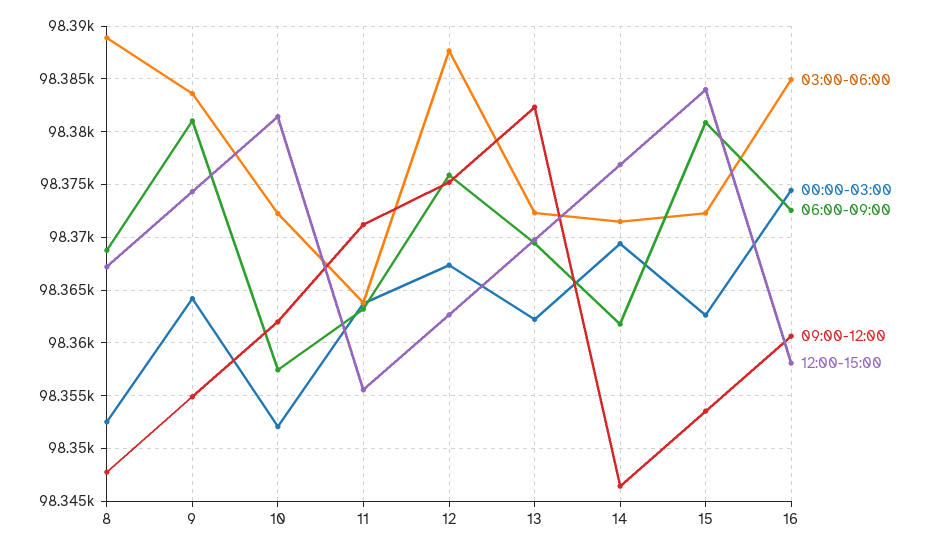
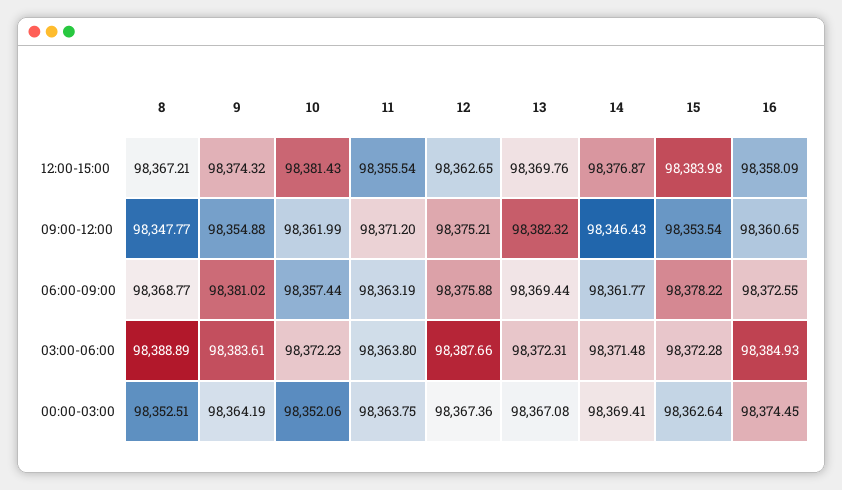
  {
    "03:00-06:00": {
      "8": 98388.89,
      "9": 98383.61,
      "10": 98372.23,
      "11": 98363.8,
      "12": 98387.66,
      "13": 98372.31,
      "14": 98371.48,
      "15": 98372.28,
      "16": 98384.93
    },
    "00:00-03:00": {
      "8": 98352.51,
      "9": 98364.19,
      "10": 98352.06,
      "11": 98363.75,
      "12": 98367.36,
-     "13": 98362,
+     "13": 98367.08,
      "14": 98369.41,
      "15": 98362.64,
      "16": 98374.45
    },
    "06:00-09:00": {
      "8": 98368.77,
      "9": 98381.02,
      "10": 98357.44,
      "11": 98363.19,
      "12": 98375.88,
      "13": 98369.44,
      "14": 98361.77,
-     "15": 98381,
+     "15": 98378.22,
      "16": 98372.55
    },
    "09:00-12:00": {
      "8": 98347.77,
      "9": 98354.88,
      "10": 98361.99,
      "11": 98371.2,
      "12": 98375.21,
      "13": 98382.32,
      "14": 98346.43,
      "15": 98353.54,
      "16": 98360.65
    },
    "12:00-15:00": {
      "8": 98367.21,
      "9": 98374.32,
      "10": 98381.43,
      "11": 98355.54,
      "12": 98362.65,
      "13": 98369.76,
      "14": 98376.87,
      "15": 98383.98,
      "16": 98358.09
    }
  }

